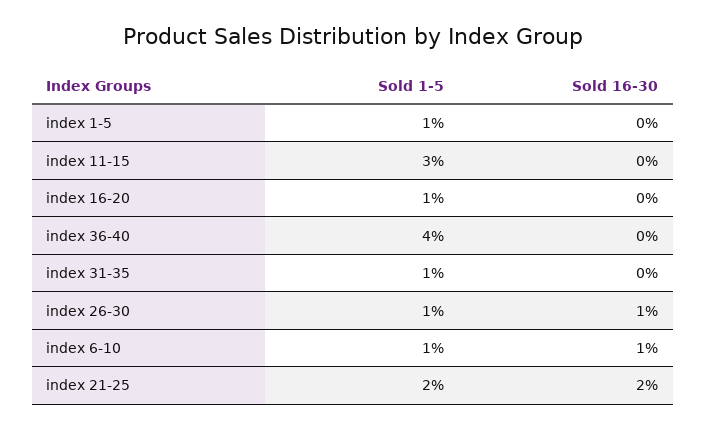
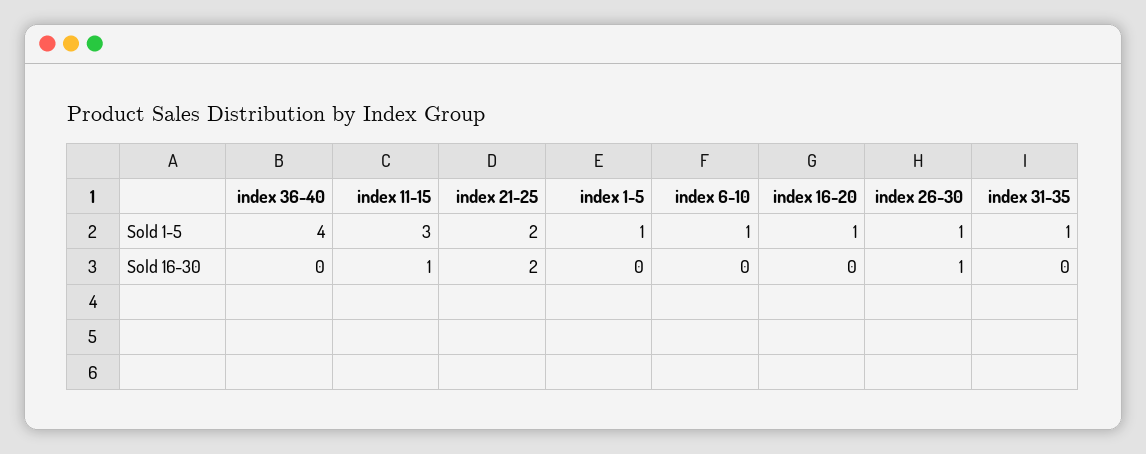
  {
    "Sold 1-5": {
      "index 1-5": 1,
      "index 11-15": 3,
      "index 16-20": 1,
      "index 36-40": 4,
      "index 31-35": 1,
      "index 26-30": 1,
      "index 6-10": 1,
      "index 21-25": 2
    },
    "Sold 16-30": {
      "index 1-5": 0,
-     "index 11-15": 0,
+     "index 11-15": 1,
      "index 16-20": 0,
      "index 36-40": 0,
      "index 31-35": 0,
      "index 26-30": 1,
-     "index 6-10": 1,
+     "index 6-10": 0,
      "index 21-25": 2
    }
  }

